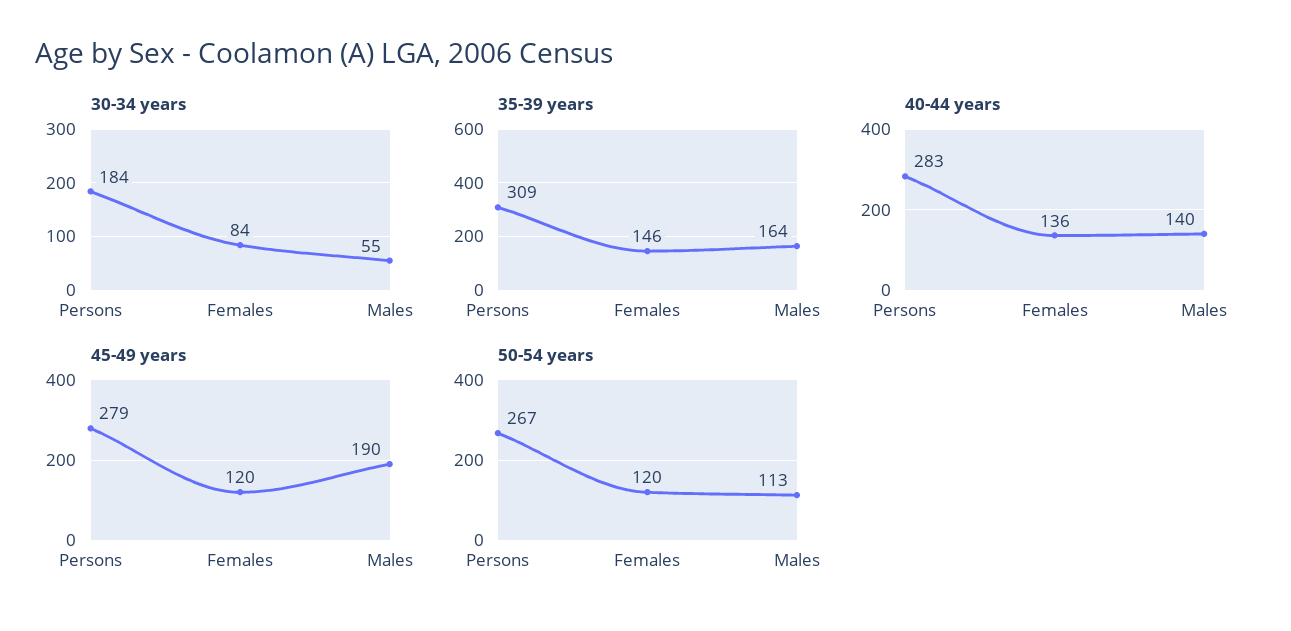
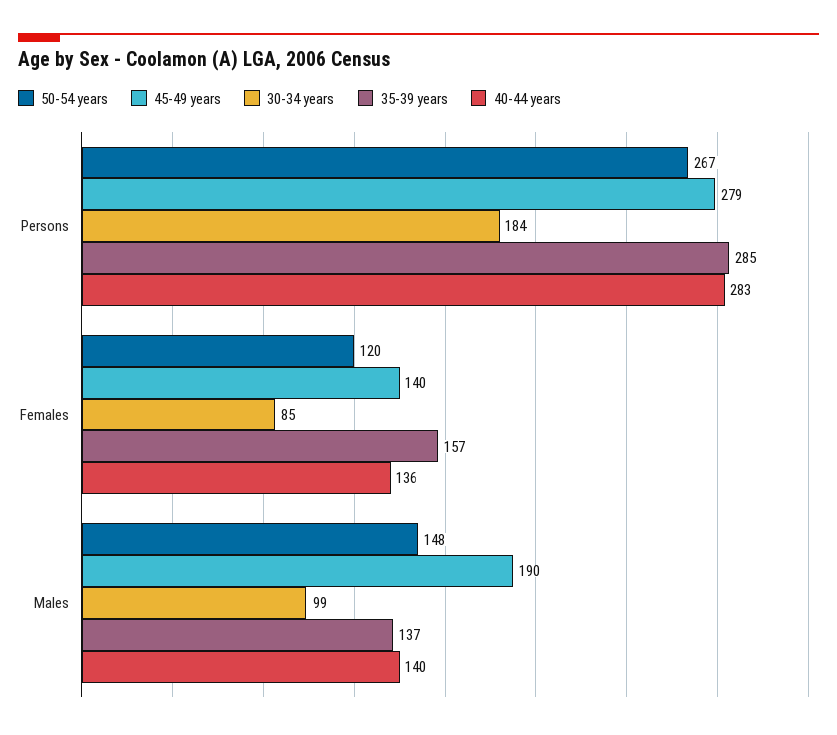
  {
    "30-34 years": {
      "Persons": 184,
-     "Females": 84,
+     "Females": 85,
-     "Males": 55
+     "Males": 99
    },
    "35-39 years": {
-     "Persons": 309,
+     "Persons": 285,
-     "Females": 146,
+     "Females": 157,
-     "Males": 164
+     "Males": 137
    },
    "40-44 years": {
      "Persons": 283,
      "Females": 136,
      "Males": 140
    },
    "45-49 years": {
      "Persons": 279,
-     "Females": 120,
+     "Females": 140,
      "Males": 190
    },
    "50-54 years": {
      "Persons": 267,
      "Females": 120,
-     "Males": 113
+     "Males": 148
    }
  }

